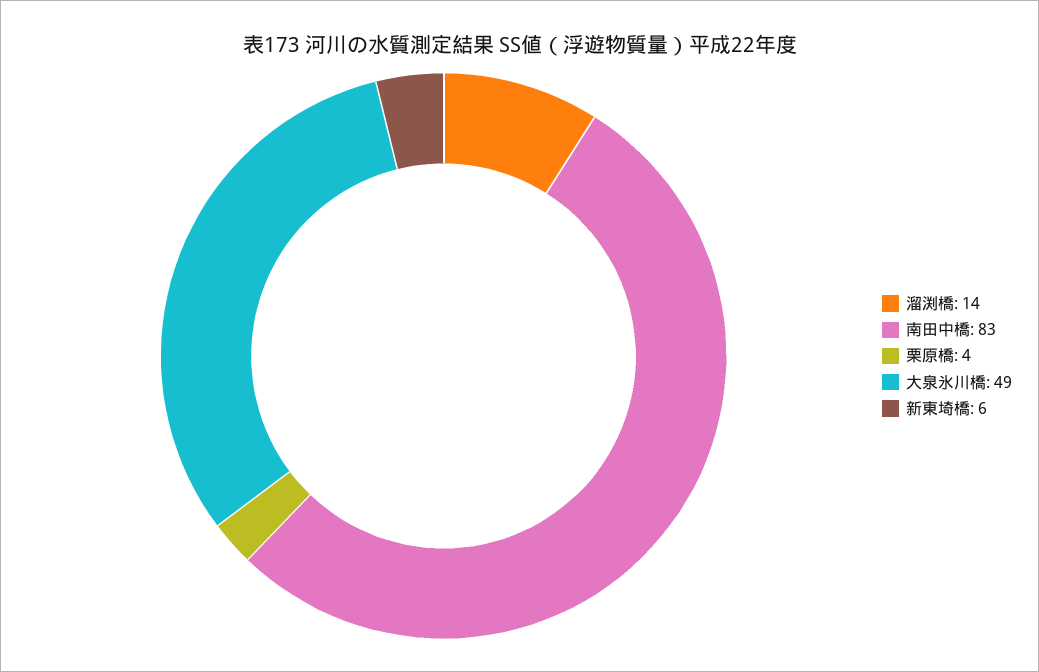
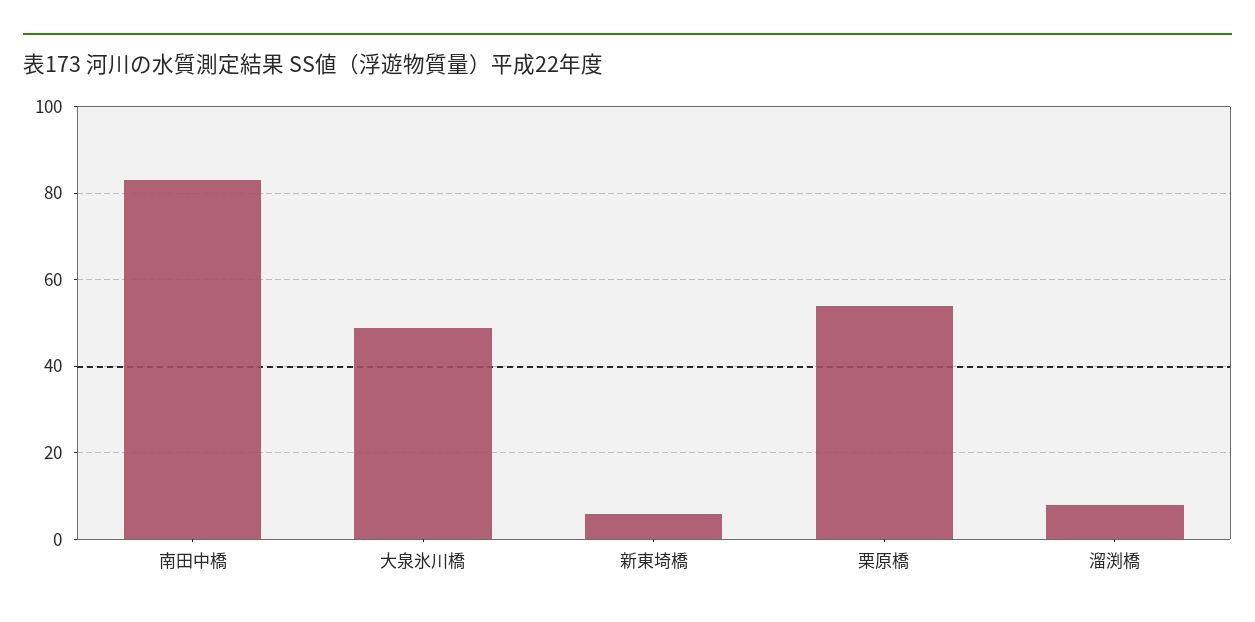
  {
-   "溜渕橋": 14,
+   "溜渕橋": 8,
    "南田中橋": 83,
-   "栗原橋": 4,
+   "栗原橋": 54,
    "大泉氷川橋": 49,
    "新東埼橋": 6
  }

